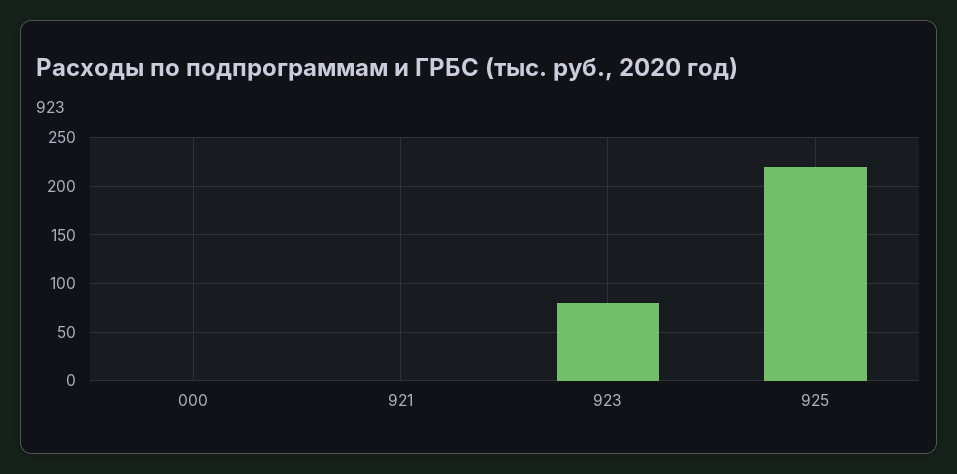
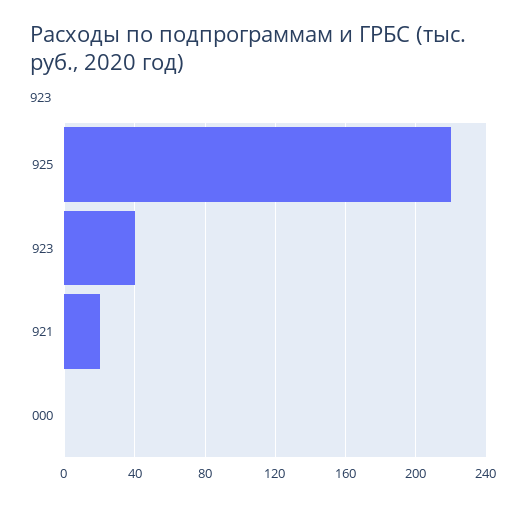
  {
    "000": 0,
-   "921": 0,
+   "921": 20,
-   "923": 80,
+   "923": 40,
    "925": 220
  }

